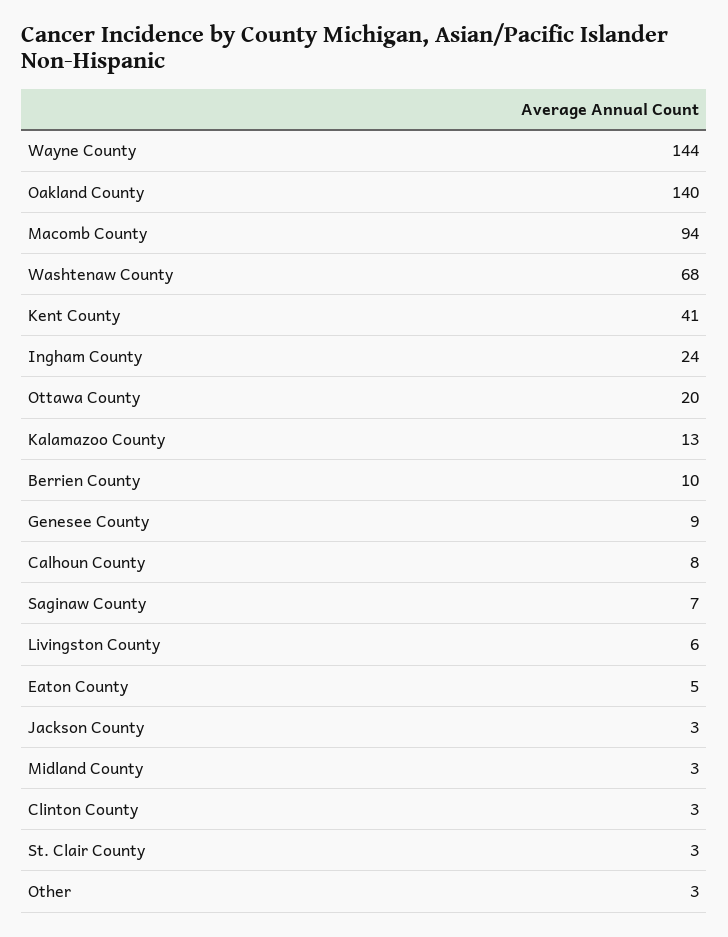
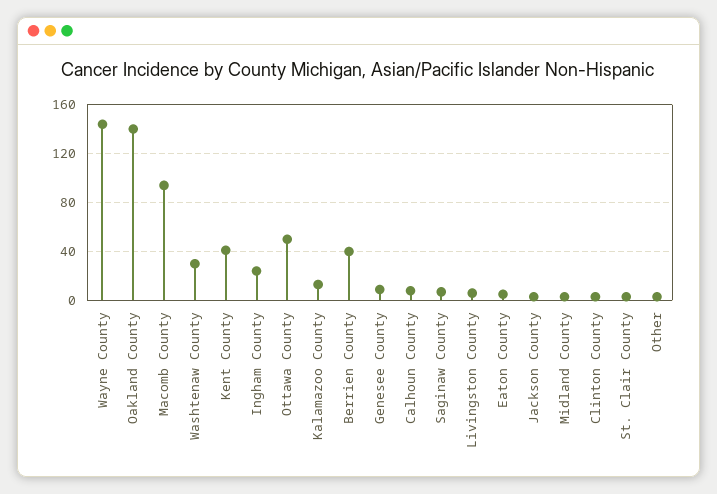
  {
    "Wayne County": 144,
    "Oakland County": 140,
    "Macomb County": 94,
-   "Washtenaw County": 68,
+   "Washtenaw County": 30,
    "Kent County": 41,
    "Ingham County": 24,
-   "Ottawa County": 20,
+   "Ottawa County": 50,
    "Kalamazoo County": 13,
-   "Berrien County": 10,
+   "Berrien County": 40,
    "Genesee County": 9,
    "Calhoun County": 8,
    "Saginaw County": 7,
    "Livingston County": 6,
    "Eaton County": 5,
    "Jackson County": 3,
    "Midland County": 3,
    "Clinton County": 3,
    "St. Clair County": 3,
    "Other": 3
  }

